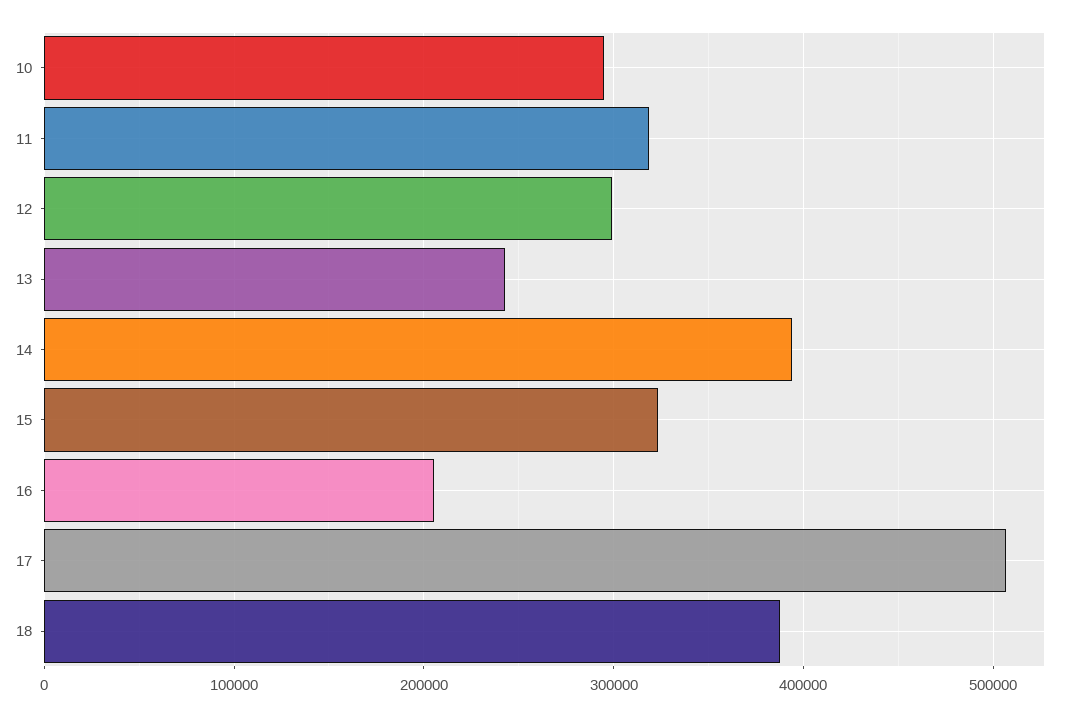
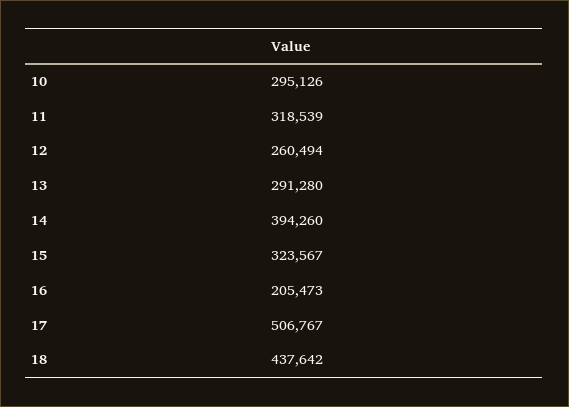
  {
    "10": 295126,
    "11": 318539,
-   "12": 300000,
+   "12": 260494,
-   "13": 240000,
+   "13": 291280,
    "14": 394260,
    "15": 323567,
    "16": 205473,
    "17": 506767,
-   "18": 390000
+   "18": 437642
  }

